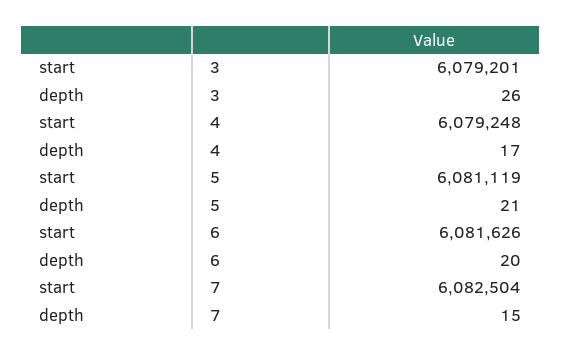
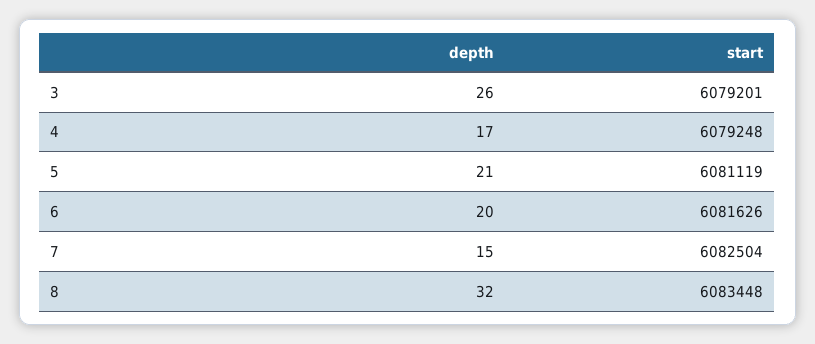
  {
    "start": {
      "3": 6079201,
      "4": 6079248,
      "5": 6081119,
      "6": 6081626,
-     "7": 6082504
+     "7": 6082504,
+     "8": 6083448
    },
    "depth": {
      "3": 26,
      "4": 17,
      "5": 21,
      "6": 20,
-     "7": 15
+     "7": 15,
+     "8": 32
    }
  }

